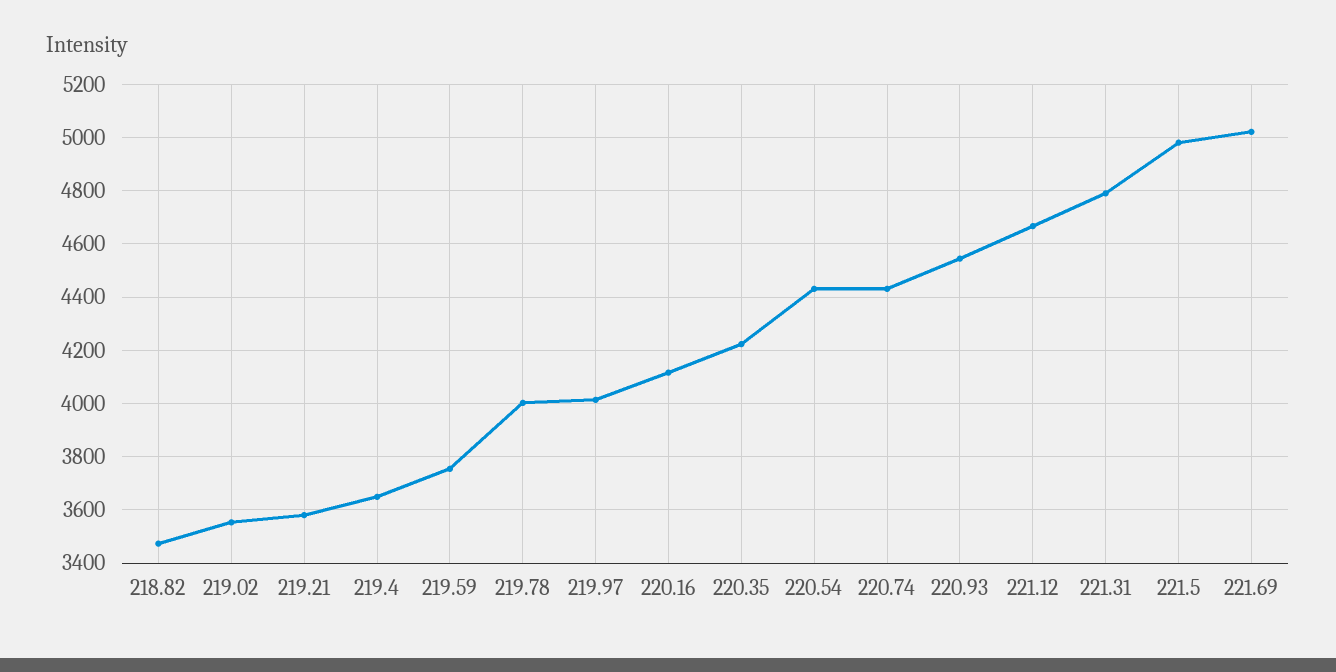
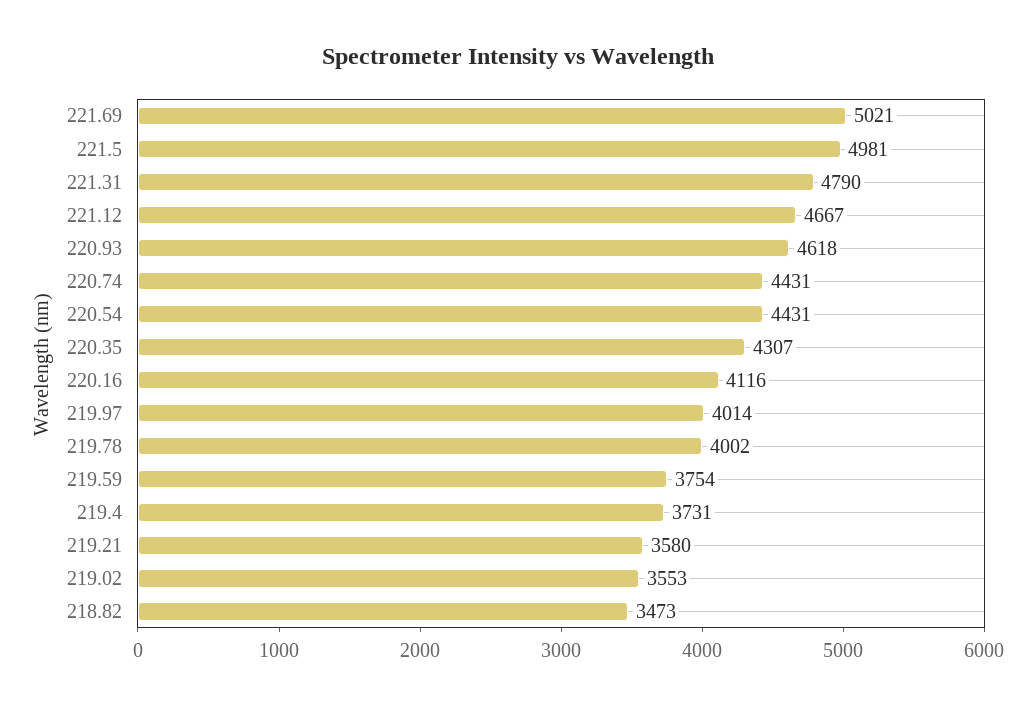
  {
    "218.82": 3473,
    "219.02": 3553,
    "219.21": 3580,
-   "219.4": 3650,
+   "219.4": 3731,
    "219.59": 3754,
    "219.78": 4002,
    "219.97": 4014,
    "220.16": 4116,
-   "220.35": 4225,
+   "220.35": 4307,
    "220.54": 4431,
    "220.74": 4431,
-   "220.93": 4550,
+   "220.93": 4618,
    "221.12": 4667,
    "221.31": 4790,
    "221.5": 4981,
    "221.69": 5021
  }

